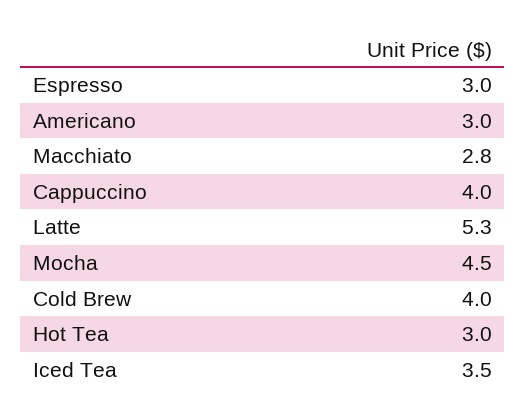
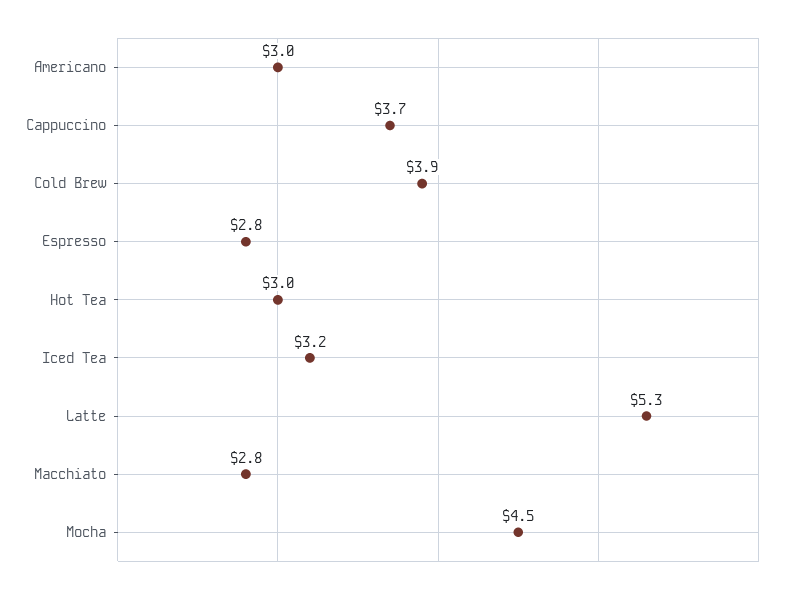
  {
-   "Espresso": 3,
+   "Espresso": 2.8,
    "Americano": 3,
    "Macchiato": 2.8,
-   "Cappuccino": 4,
+   "Cappuccino": 3.7,
    "Latte": 5.3,
    "Mocha": 4.5,
-   "Cold Brew": 4,
+   "Cold Brew": 3.9,
    "Hot Tea": 3,
-   "Iced Tea": 3.5
+   "Iced Tea": 3.2
  }

